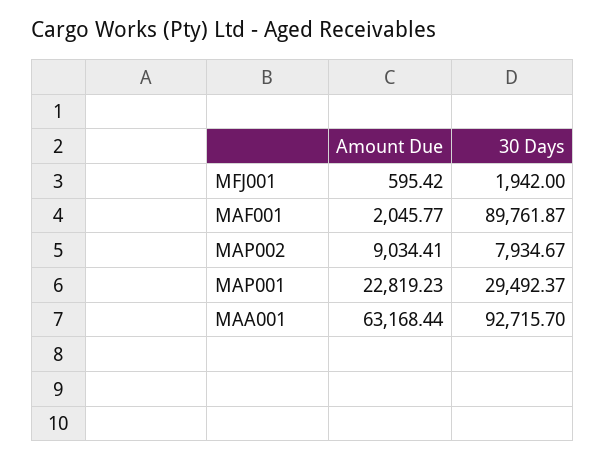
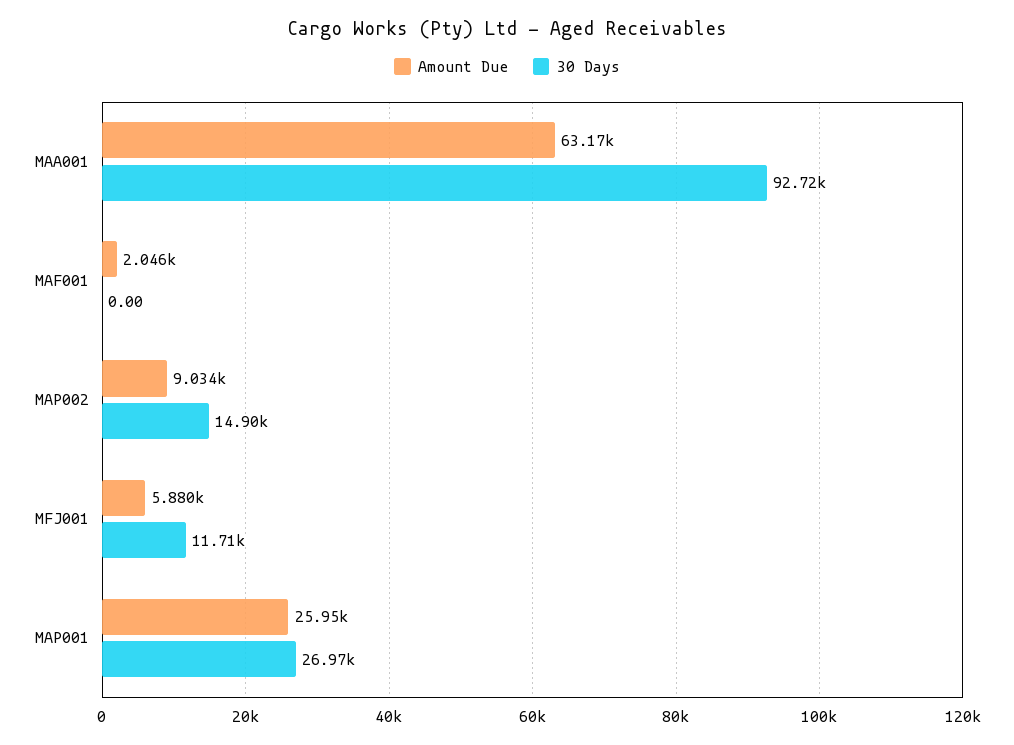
  {
    "Amount Due": {
-     "MFJ001": 595.42,
+     "MFJ001": 5880,
      "MAF001": 2045.77,
      "MAP002": 9034.41,
-     "MAP001": 22819.23,
+     "MAP001": 25950,
      "MAA001": 63168.44
    },
    "30 Days": {
-     "MFJ001": 1942,
+     "MFJ001": 11710,
-     "MAF001": 89761.87,
+     "MAF001": 0,
-     "MAP002": 7934.67,
+     "MAP002": 14900,
-     "MAP001": 29492.37,
+     "MAP001": 26970,
      "MAA001": 92715.7
    }
  }

